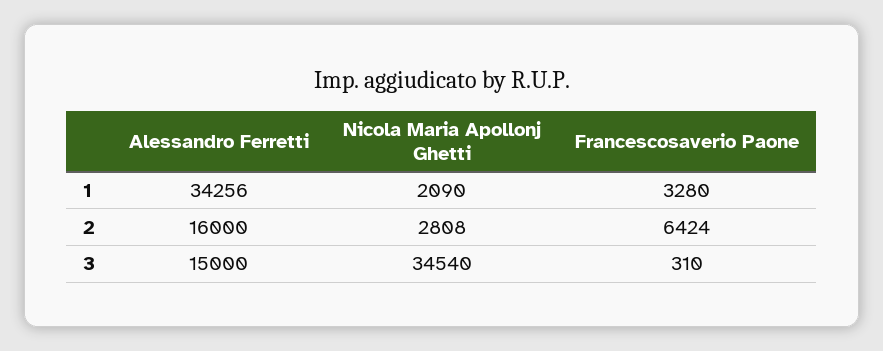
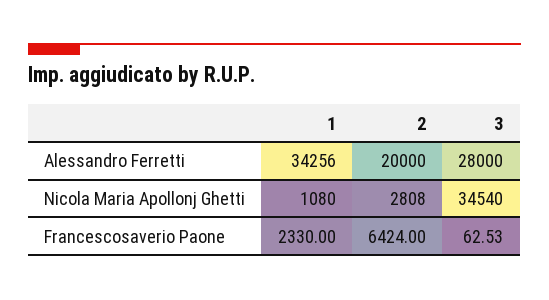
  {
    "Alessandro Ferretti": {
      "1": 34256,
-     "2": 16000,
+     "2": 20000,
-     "3": 15000
+     "3": 28000
    },
    "Nicola Maria Apollonj Ghetti": {
-     "1": 2090,
+     "1": 1080,
      "2": 2808,
      "3": 34540
    },
    "Francescosaverio Paone": {
-     "1": 3280,
+     "1": 2330,
      "2": 6424,
-     "3": 310
+     "3": 62.53
    }
  }

